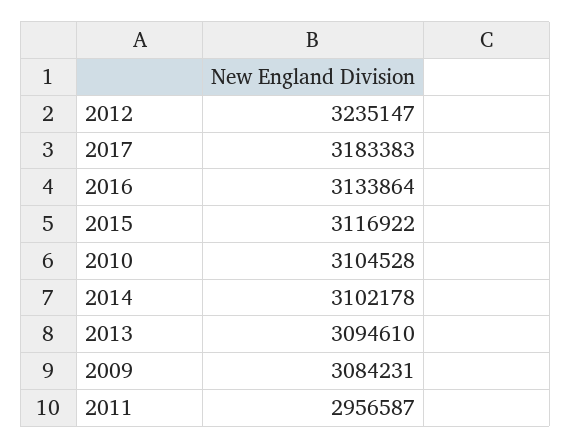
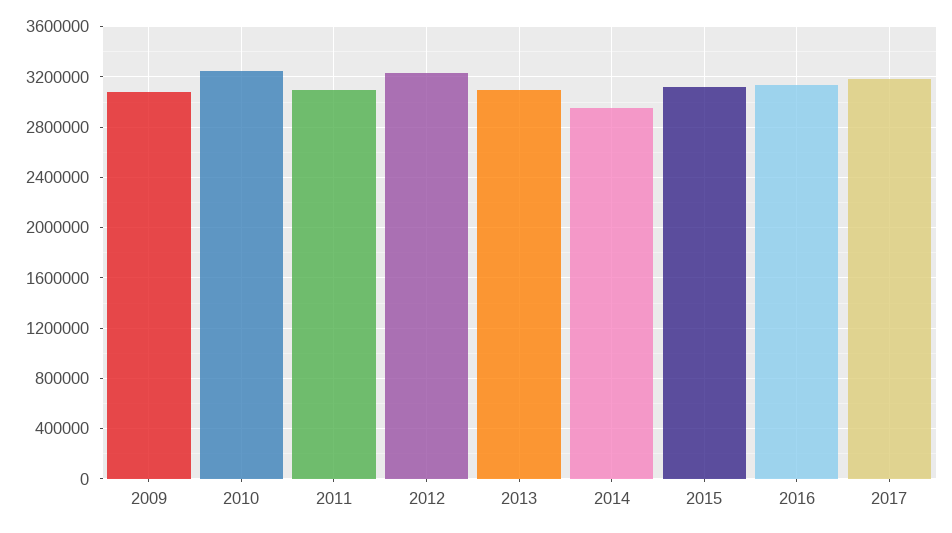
  {
    "2012": 3235147,
    "2017": 3183383,
    "2016": 3133864,
    "2015": 3116922,
-   "2010": 3104528,
+   "2010": 3250000,
-   "2014": 3102178,
+   "2014": 2950000,
    "2013": 3094610,
    "2009": 3084231,
-   "2011": 2956587
+   "2011": 3100000
  }

